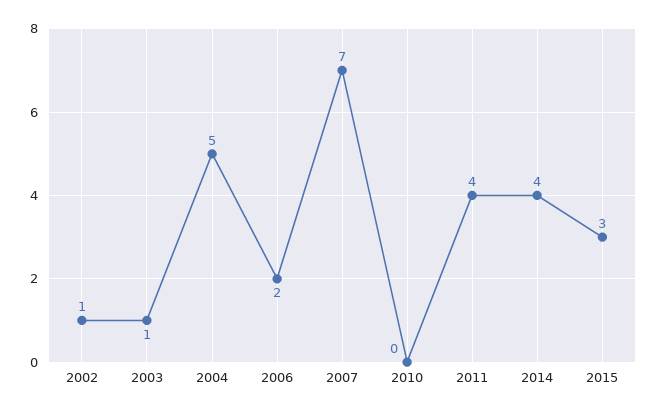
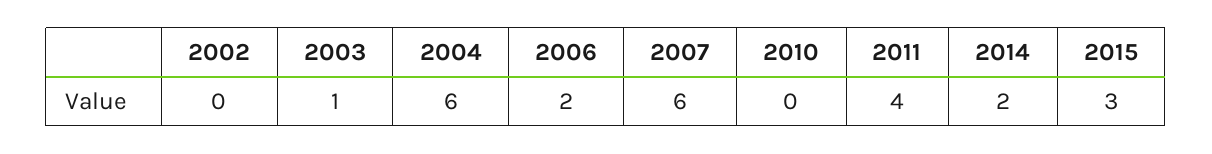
  {
-   "2002": 1,
+   "2002": 0,
    "2003": 1,
-   "2004": 5,
+   "2004": 6,
    "2006": 2,
-   "2007": 7,
+   "2007": 6,
    "2010": 0,
    "2011": 4,
-   "2014": 4,
+   "2014": 2,
    "2015": 3
  }

